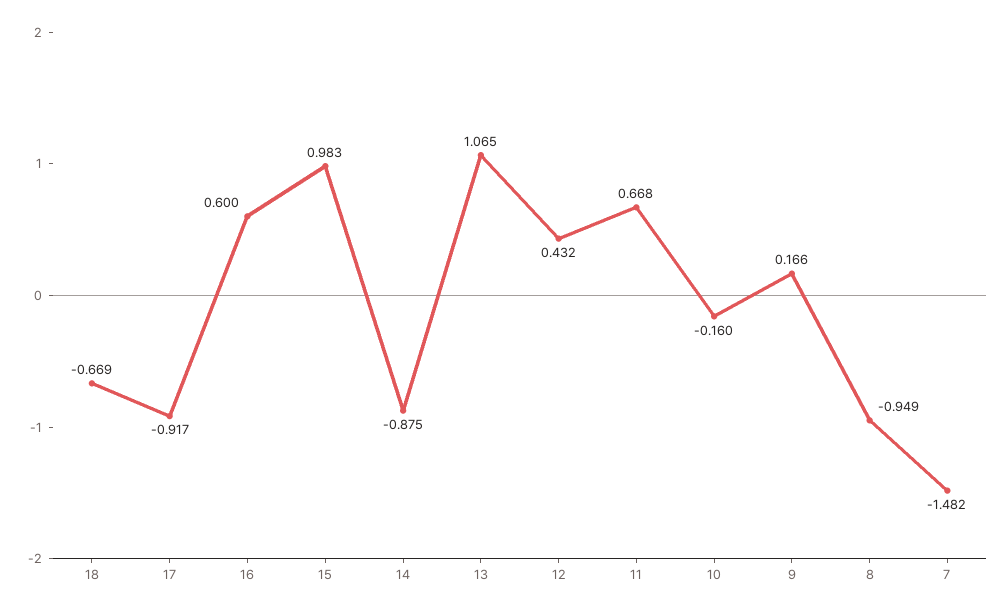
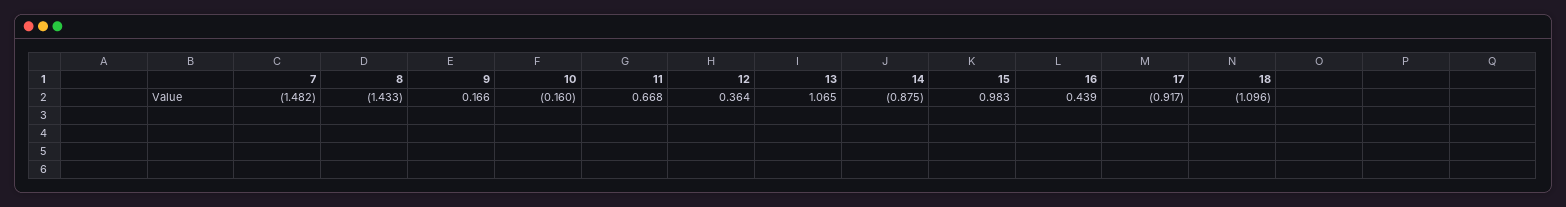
  {
-   "18": -0.669,
+   "18": -1.096,
    "17": -0.917,
-   "16": 0.6,
+   "16": 0.439,
    "15": 0.983,
    "14": -0.875,
    "13": 1.065,
-   "12": 0.432,
+   "12": 0.364,
    "11": 0.668,
    "10": -0.16,
    "9": 0.166,
-   "8": -0.949,
+   "8": -1.433,
    "7": -1.482
  }

